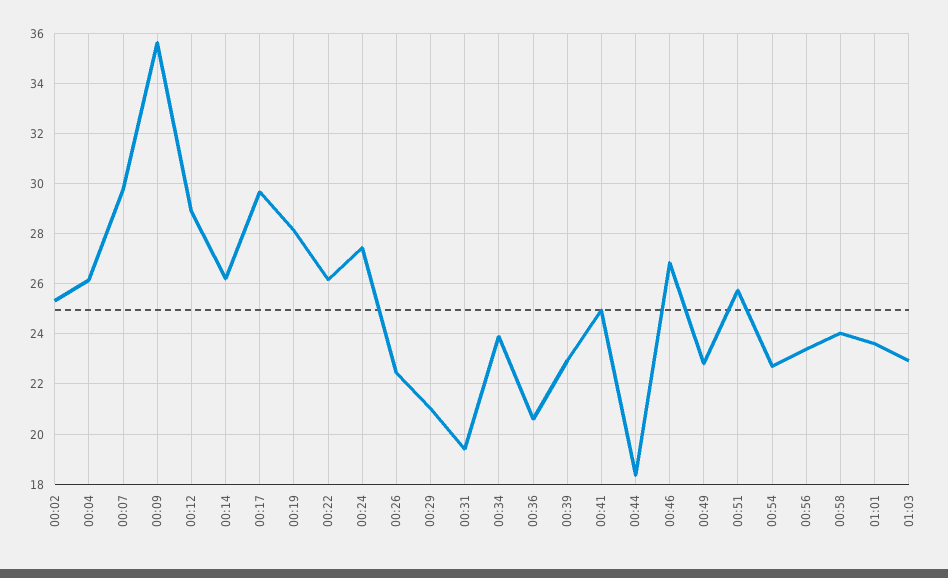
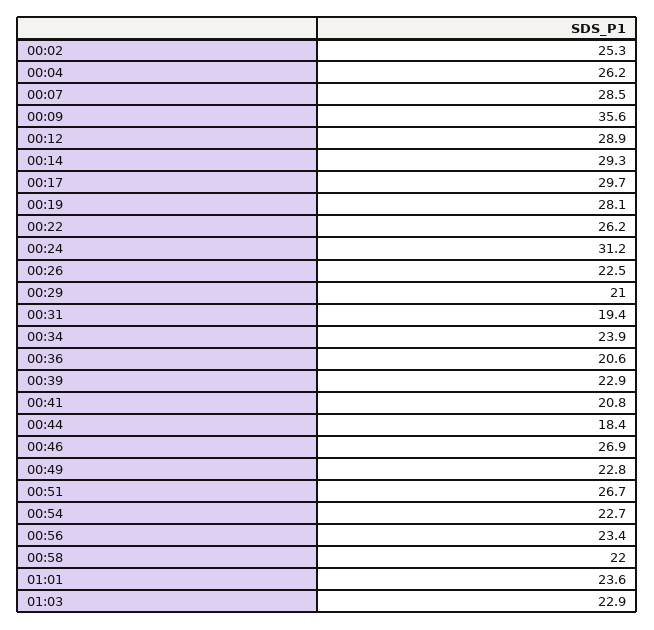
  {
    "00:02": 25.3,
    "00:04": 26.2,
-   "00:07": 29.75,
+   "00:07": 28.5,
    "00:09": 35.6,
    "00:12": 28.9,
-   "00:14": 26.25,
+   "00:14": 29.3,
    "00:17": 29.7,
    "00:19": 28.1,
    "00:22": 26.2,
-   "00:24": 27.5,
+   "00:24": 31.2,
    "00:26": 22.5,
    "00:29": 21,
    "00:31": 19.4,
    "00:34": 23.9,
    "00:36": 20.6,
    "00:39": 22.9,
-   "00:41": 25,
+   "00:41": 20.8,
    "00:44": 18.4,
    "00:46": 26.9,
    "00:49": 22.8,
-   "00:51": 25.75,
+   "00:51": 26.7,
    "00:54": 22.7,
    "00:56": 23.4,
-   "00:58": 24,
+   "00:58": 22,
    "01:01": 23.6,
    "01:03": 22.9
  }

